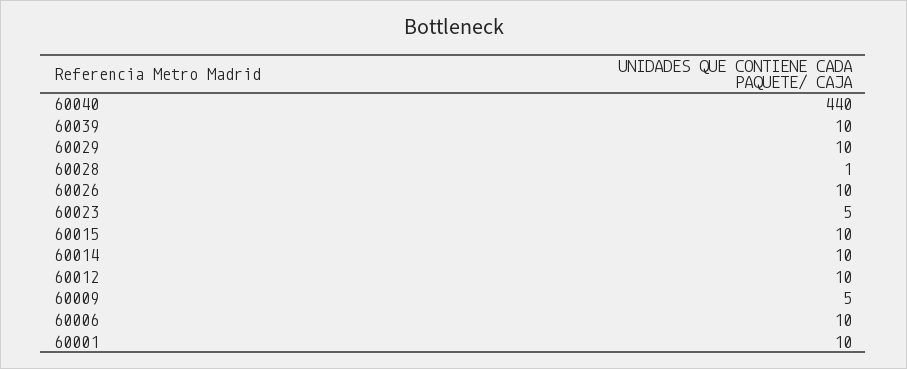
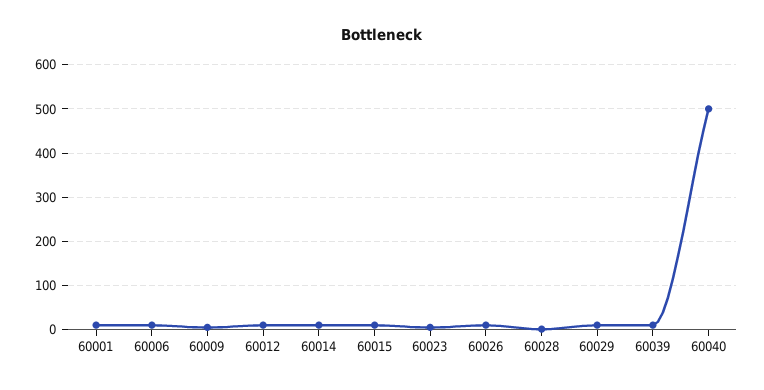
  {
-   "60040": 440,
+   "60040": 500,
    "60039": 10,
    "60029": 10,
    "60028": 1,
    "60026": 10,
    "60023": 5,
    "60015": 10,
    "60014": 10,
    "60012": 10,
    "60009": 5,
    "60006": 10,
    "60001": 10
  }

